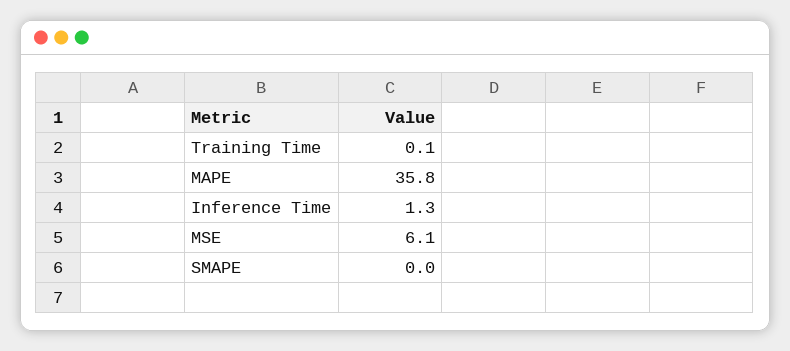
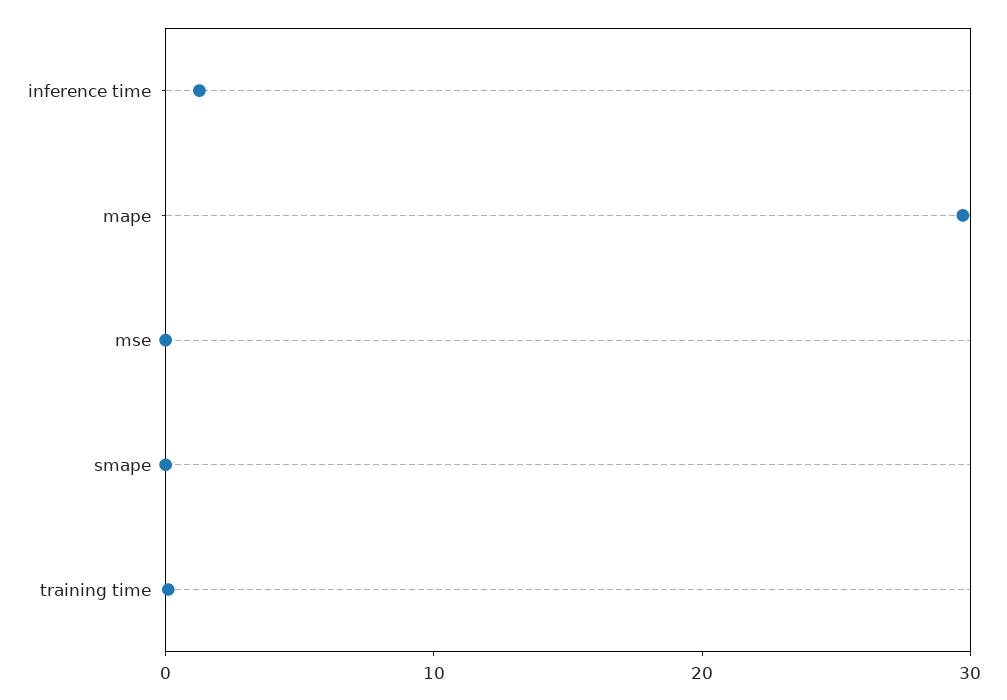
  {
    "Training Time": 0.1,
-   "MAPE": 35.8,
+   "MAPE": 30,
    "Inference Time": 1.3,
-   "MSE": 6.1,
+   "MSE": 0,
    "SMAPE": 0
  }

